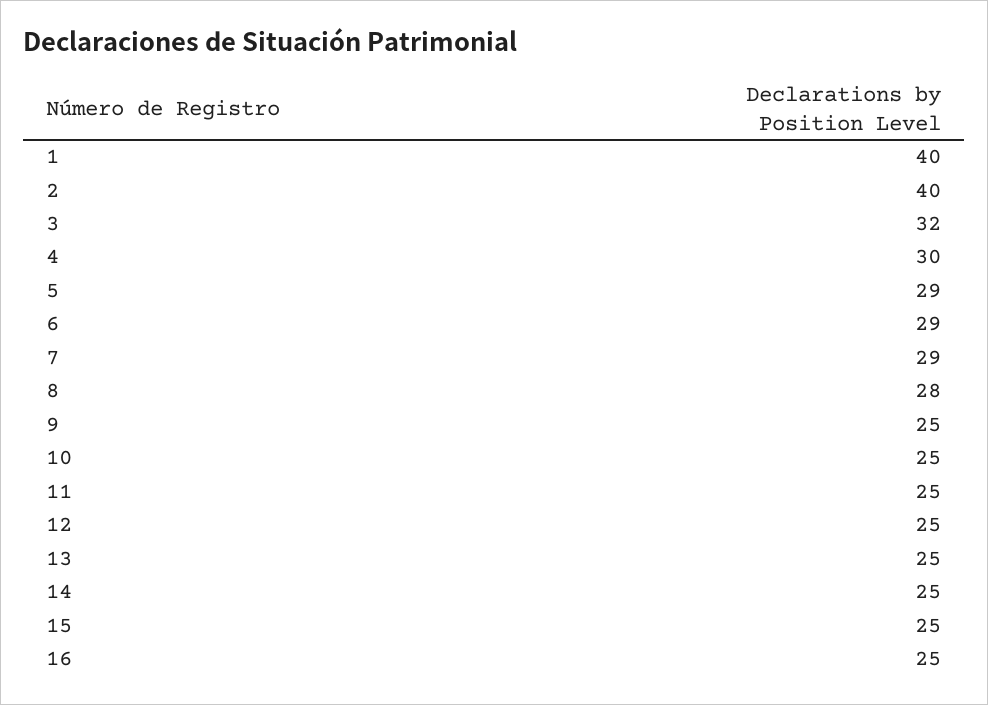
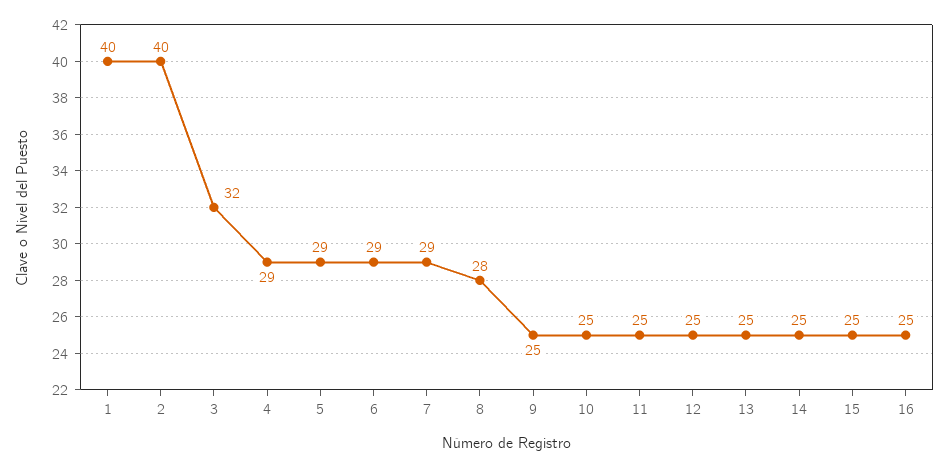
  {
    "1": 40,
    "2": 40,
    "3": 32,
-   "4": 30,
+   "4": 29,
    "5": 29,
    "6": 29,
    "7": 29,
    "8": 28,
    "9": 25,
    "10": 25,
    "11": 25,
    "12": 25,
    "13": 25,
    "14": 25,
    "15": 25,
    "16": 25
  }

